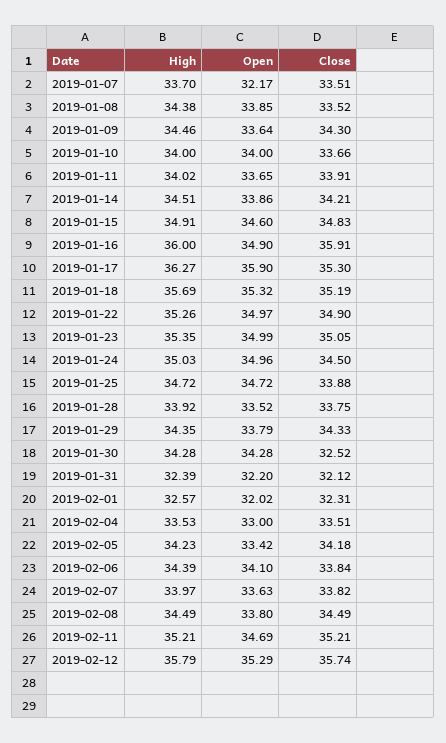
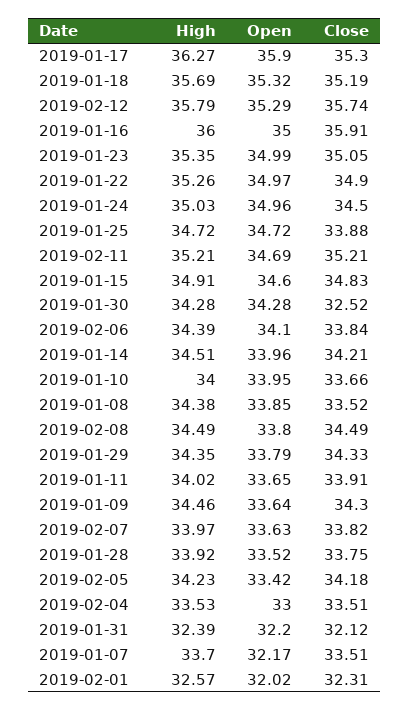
  {
    "High": {
      "2019-01-07": 33.7,
      "2019-01-08": 34.38,
      "2019-01-09": 34.46,
      "2019-01-10": 34,
      "2019-01-11": 34.02,
      "2019-01-14": 34.51,
      "2019-01-15": 34.91,
      "2019-01-16": 36,
      "2019-01-17": 36.27,
      "2019-01-18": 35.69,
      "2019-01-22": 35.26,
      "2019-01-23": 35.35,
      "2019-01-24": 35.03,
      "2019-01-25": 34.72,
      "2019-01-28": 33.92,
      "2019-01-29": 34.35,
      "2019-01-30": 34.28,
      "2019-01-31": 32.39,
      "2019-02-01": 32.57,
      "2019-02-04": 33.53,
      "2019-02-05": 34.23,
      "2019-02-06": 34.39,
      "2019-02-07": 33.97,
      "2019-02-08": 34.49,
      "2019-02-11": 35.21,
      "2019-02-12": 35.79
    },
    "Open": {
      "2019-01-07": 32.17,
      "2019-01-08": 33.85,
      "2019-01-09": 33.64,
-     "2019-01-10": 34,
+     "2019-01-10": 33.95,
      "2019-01-11": 33.65,
-     "2019-01-14": 33.86,
+     "2019-01-14": 33.96,
      "2019-01-15": 34.6,
-     "2019-01-16": 34.9,
+     "2019-01-16": 35,
      "2019-01-17": 35.9,
      "2019-01-18": 35.32,
      "2019-01-22": 34.97,
      "2019-01-23": 34.99,
      "2019-01-24": 34.96,
      "2019-01-25": 34.72,
      "2019-01-28": 33.52,
      "2019-01-29": 33.79,
      "2019-01-30": 34.28,
      "2019-01-31": 32.2,
      "2019-02-01": 32.02,
      "2019-02-04": 33,
      "2019-02-05": 33.42,
      "2019-02-06": 34.1,
      "2019-02-07": 33.63,
      "2019-02-08": 33.8,
      "2019-02-11": 34.69,
      "2019-02-12": 35.29
    },
    "Close": {
      "2019-01-07": 33.51,
      "2019-01-08": 33.52,
      "2019-01-09": 34.3,
      "2019-01-10": 33.66,
      "2019-01-11": 33.91,
      "2019-01-14": 34.21,
      "2019-01-15": 34.83,
      "2019-01-16": 35.91,
      "2019-01-17": 35.3,
      "2019-01-18": 35.19,
      "2019-01-22": 34.9,
      "2019-01-23": 35.05,
      "2019-01-24": 34.5,
      "2019-01-25": 33.88,
      "2019-01-28": 33.75,
      "2019-01-29": 34.33,
      "2019-01-30": 32.52,
      "2019-01-31": 32.12,
      "2019-02-01": 32.31,
      "2019-02-04": 33.51,
      "2019-02-05": 34.18,
      "2019-02-06": 33.84,
      "2019-02-07": 33.82,
      "2019-02-08": 34.49,
      "2019-02-11": 35.21,
      "2019-02-12": 35.74
    }
  }

